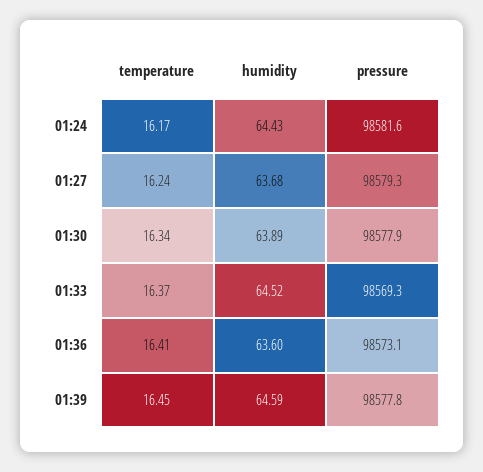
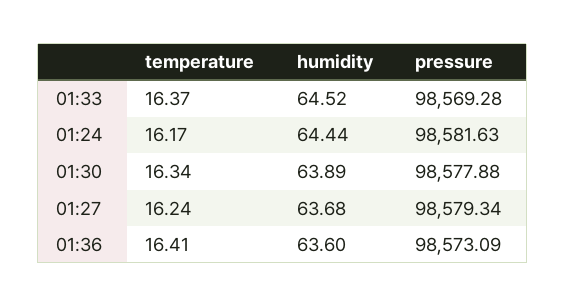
  {
    "temperature": {
      "01:24": 16.17,
      "01:27": 16.24,
      "01:30": 16.34,
      "01:33": 16.37,
-     "01:36": 16.41,
+     "01:36": 16.41
-     "01:39": 16.45
    },
    "humidity": {
-     "01:24": 64.43,
+     "01:24": 64.44,
      "01:27": 63.68,
      "01:30": 63.89,
      "01:33": 64.52,
-     "01:36": 63.6,
+     "01:36": 63.6
-     "01:39": 64.59
    },
    "pressure": {
      "01:24": 98581.63,
      "01:27": 98579.34,
      "01:30": 98577.88,
      "01:33": 98569.28,
-     "01:36": 98573.09,
+     "01:36": 98573.09
-     "01:39": 98577.8
    }
  }

